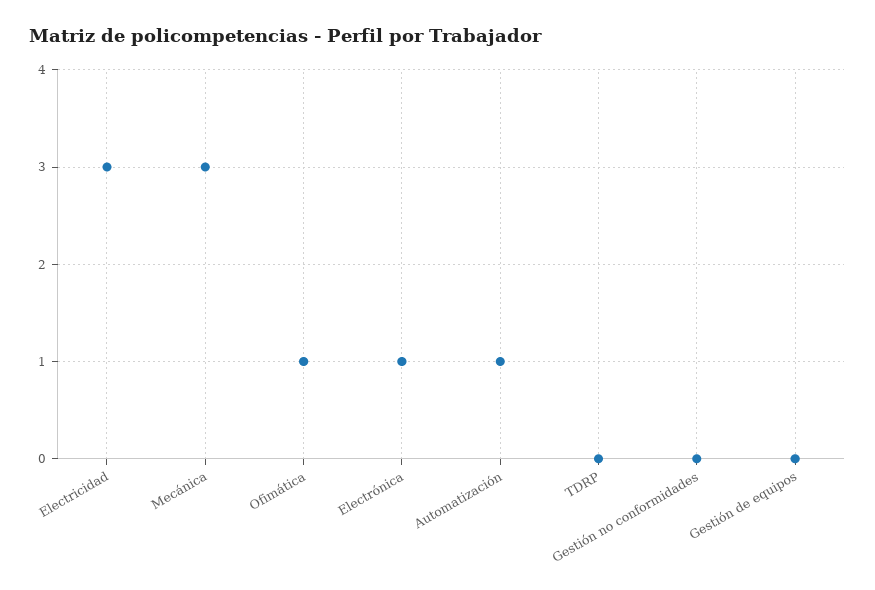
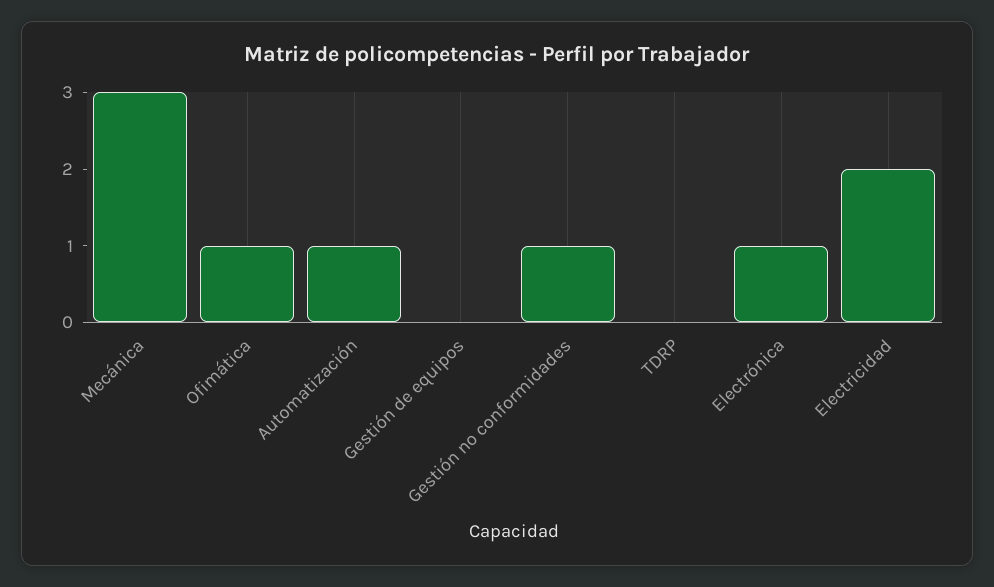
  {
-   "Electricidad": 3,
+   "Electricidad": 2,
    "Mecánica": 3,
    "Ofimática": 1,
    "Electrónica": 1,
    "Automatización": 1,
    "TDRP": 0,
-   "Gestión no conformidades": 0,
+   "Gestión no conformidades": 1,
    "Gestión de equipos": 0
  }

